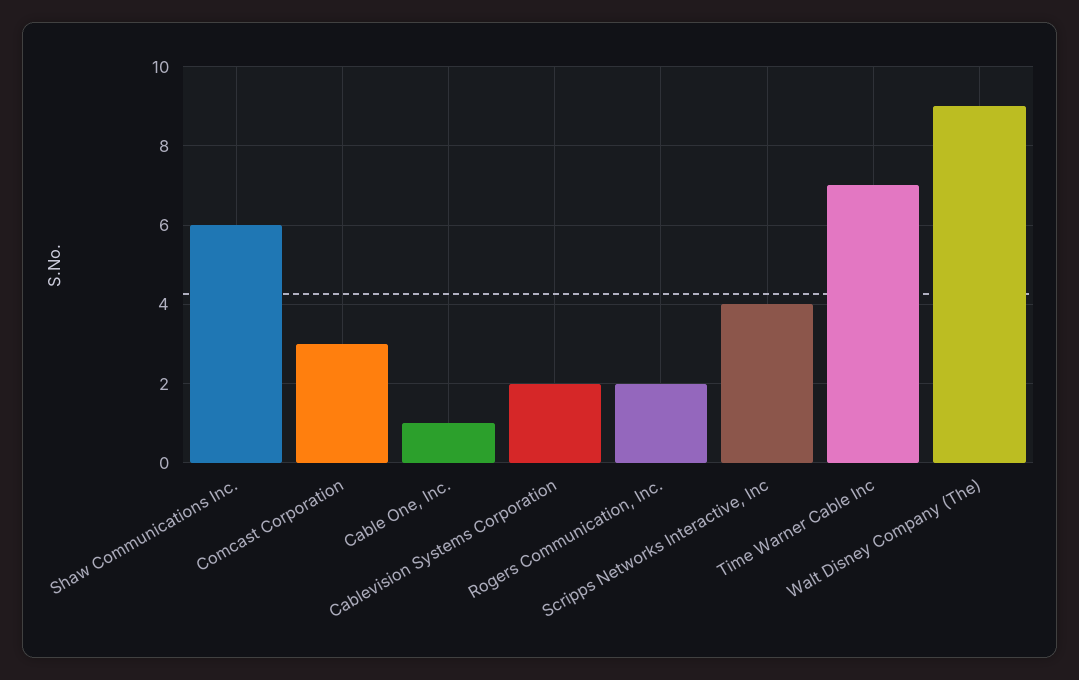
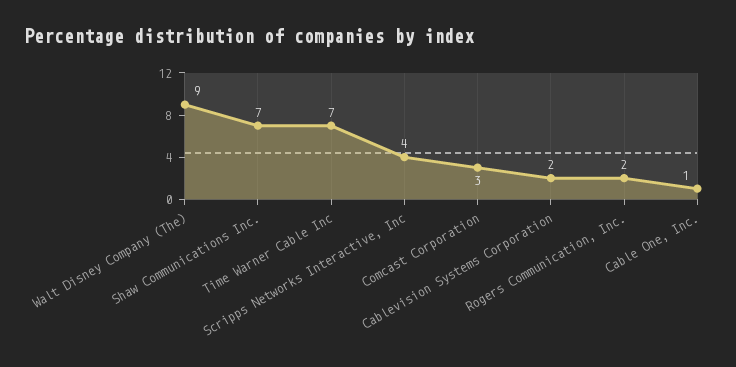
  {
-   "Shaw Communications Inc.": 6,
+   "Shaw Communications Inc.": 7,
    "Comcast Corporation": 3,
    "Cable One, Inc.": 1,
    "Cablevision Systems Corporation": 2,
    "Rogers Communication, Inc.": 2,
    "Scripps Networks Interactive, Inc": 4,
    "Time Warner Cable Inc": 7,
    "Walt Disney Company (The)": 9
  }

